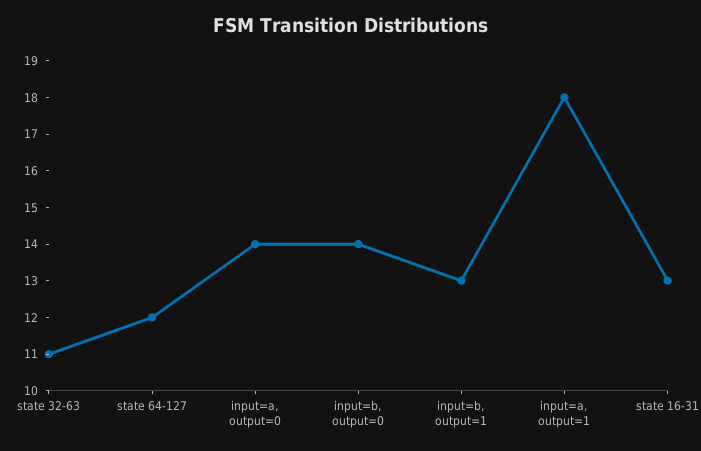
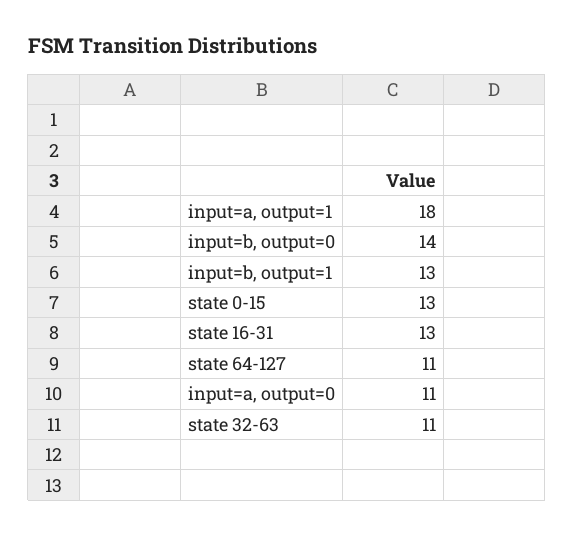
  {
    "state 32-63": 11,
-   "state 64-127": 12,
+   "state 64-127": 11,
-   "input=a, output=0": 14,
+   "input=a, output=0": 11,
    "input=b, output=0": 14,
    "input=b, output=1": 13,
    "input=a, output=1": 18,
-   "state 16-31": 13
+   "state 16-31": 13,
+   "state 0-15": 13
  }

